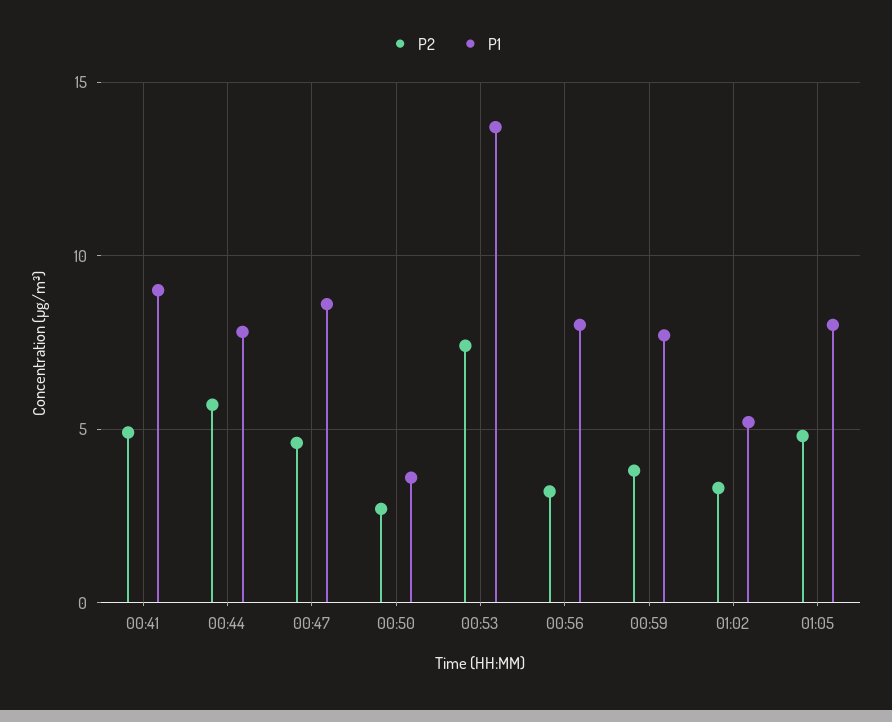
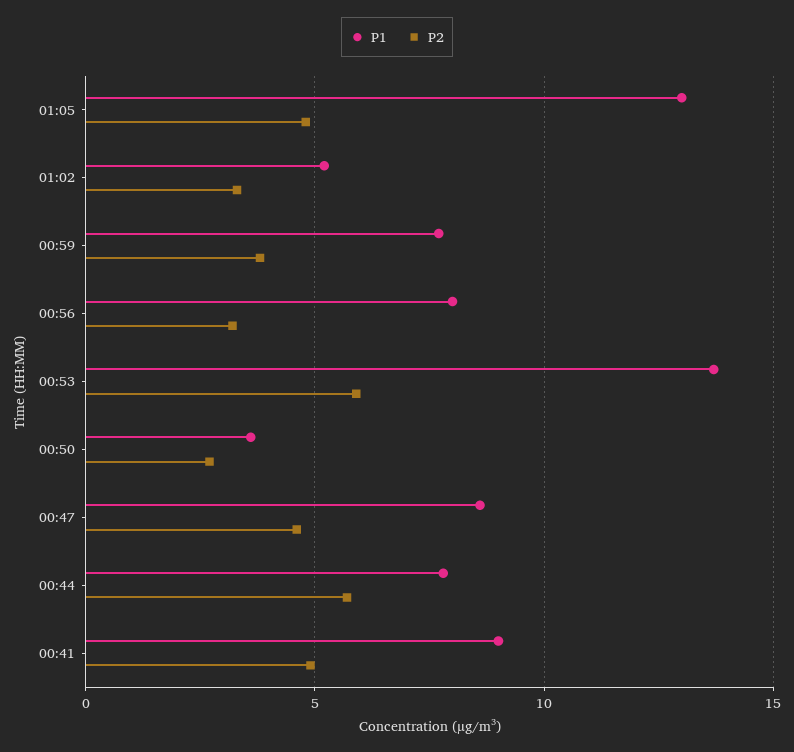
  {
    "P2": {
      "00:41": 5,
      "00:44": 5.5,
      "00:47": 4.5,
      "00:50": 2.5,
-     "00:53": 7.5,
+     "00:53": 6,
      "00:56": 3,
      "00:59": 4,
      "01:02": 3.5,
      "01:05": 5
    },
    "P1": {
      "00:41": 9,
      "00:44": 8,
      "00:47": 8.5,
      "00:50": 3.5,
      "00:53": 13.5,
      "00:56": 8,
      "00:59": 7.5,
      "01:02": 5,
-     "01:05": 8
+     "01:05": 13
    }
  }

